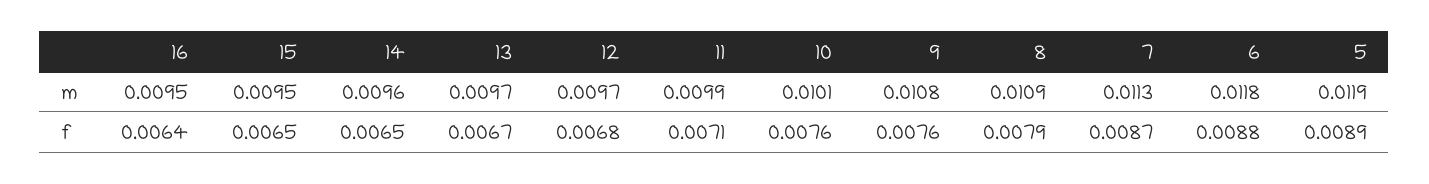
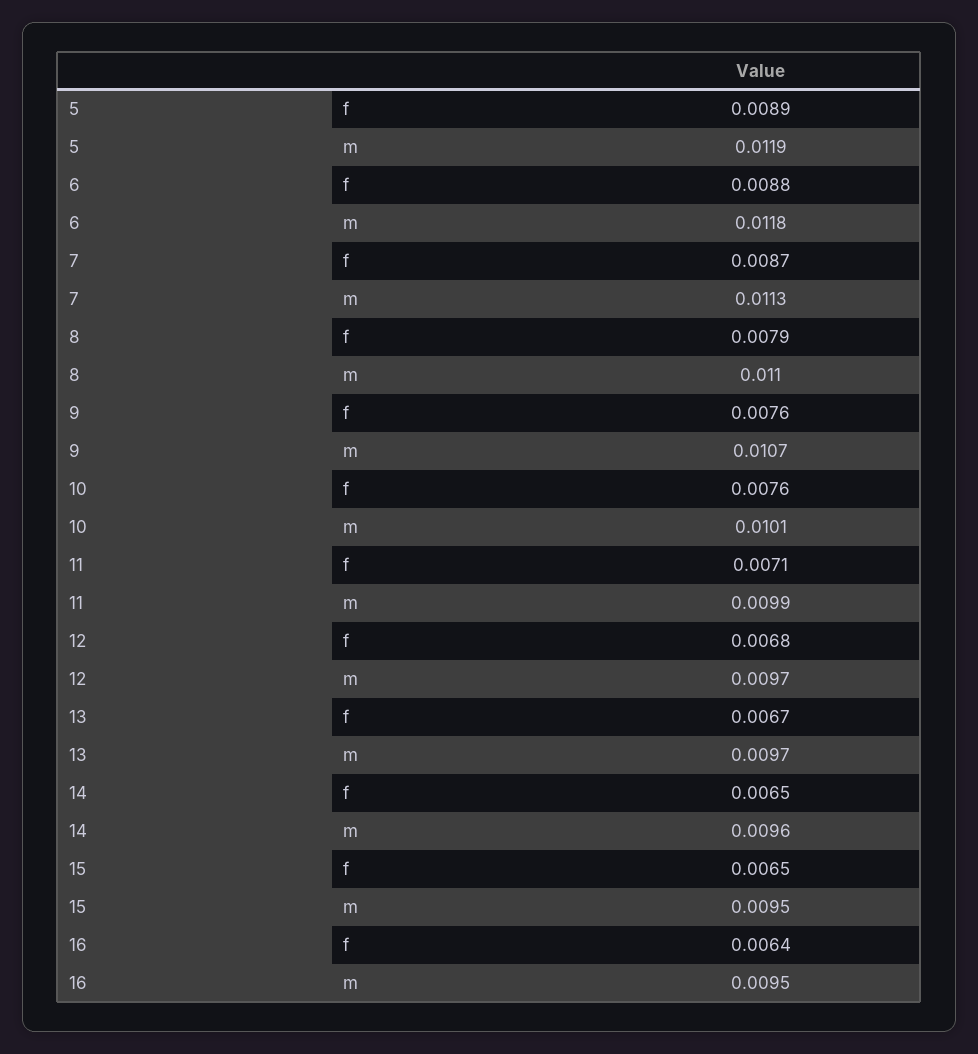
  {
    "16": {
      "m": 0.0095,
      "f": 0.0064
    },
    "15": {
      "m": 0.0095,
      "f": 0.0065
    },
    "14": {
      "m": 0.0096,
      "f": 0.0065
    },
    "13": {
      "m": 0.0097,
      "f": 0.0067
    },
    "12": {
      "m": 0.0097,
      "f": 0.0068
    },
    "11": {
      "m": 0.0099,
      "f": 0.0071
    },
    "10": {
      "m": 0.0101,
      "f": 0.0076
    },
    "9": {
-     "m": 0.0108,
+     "m": 0.0107,
      "f": 0.0076
    },
    "8": {
-     "m": 0.0109,
+     "m": 0.011,
      "f": 0.0079
    },
    "7": {
      "m": 0.0113,
      "f": 0.0087
    },
    "6": {
      "m": 0.0118,
      "f": 0.0088
    },
    "5": {
      "m": 0.0119,
      "f": 0.0089
    }
  }

